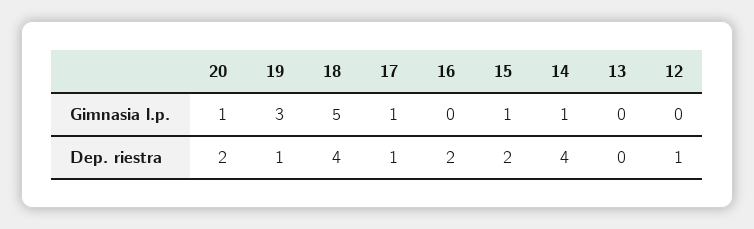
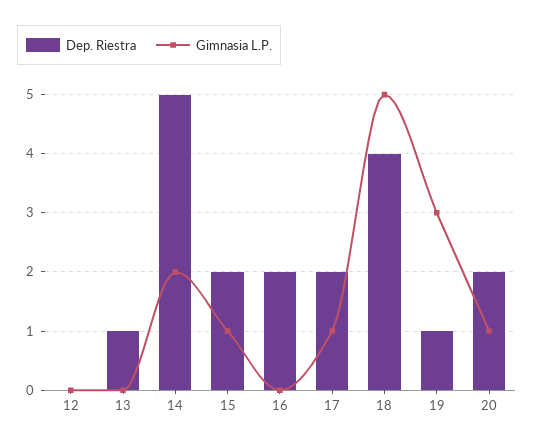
  {
    "Gimnasia l.p.": {
      "20": 1,
      "19": 3,
      "18": 5,
      "17": 1,
      "16": 0,
      "15": 1,
-     "14": 1,
+     "14": 2,
      "13": 0,
      "12": 0
    },
    "Dep. riestra": {
      "20": 2,
      "19": 1,
      "18": 4,
-     "17": 1,
+     "17": 2,
      "16": 2,
      "15": 2,
-     "14": 4,
+     "14": 5,
-     "13": 0,
+     "13": 1,
-     "12": 1
+     "12": 0
    }
  }

